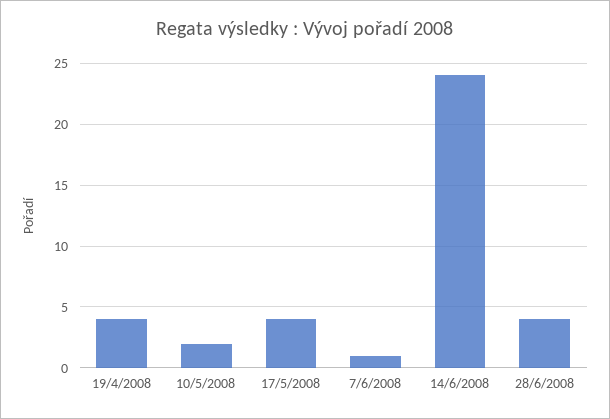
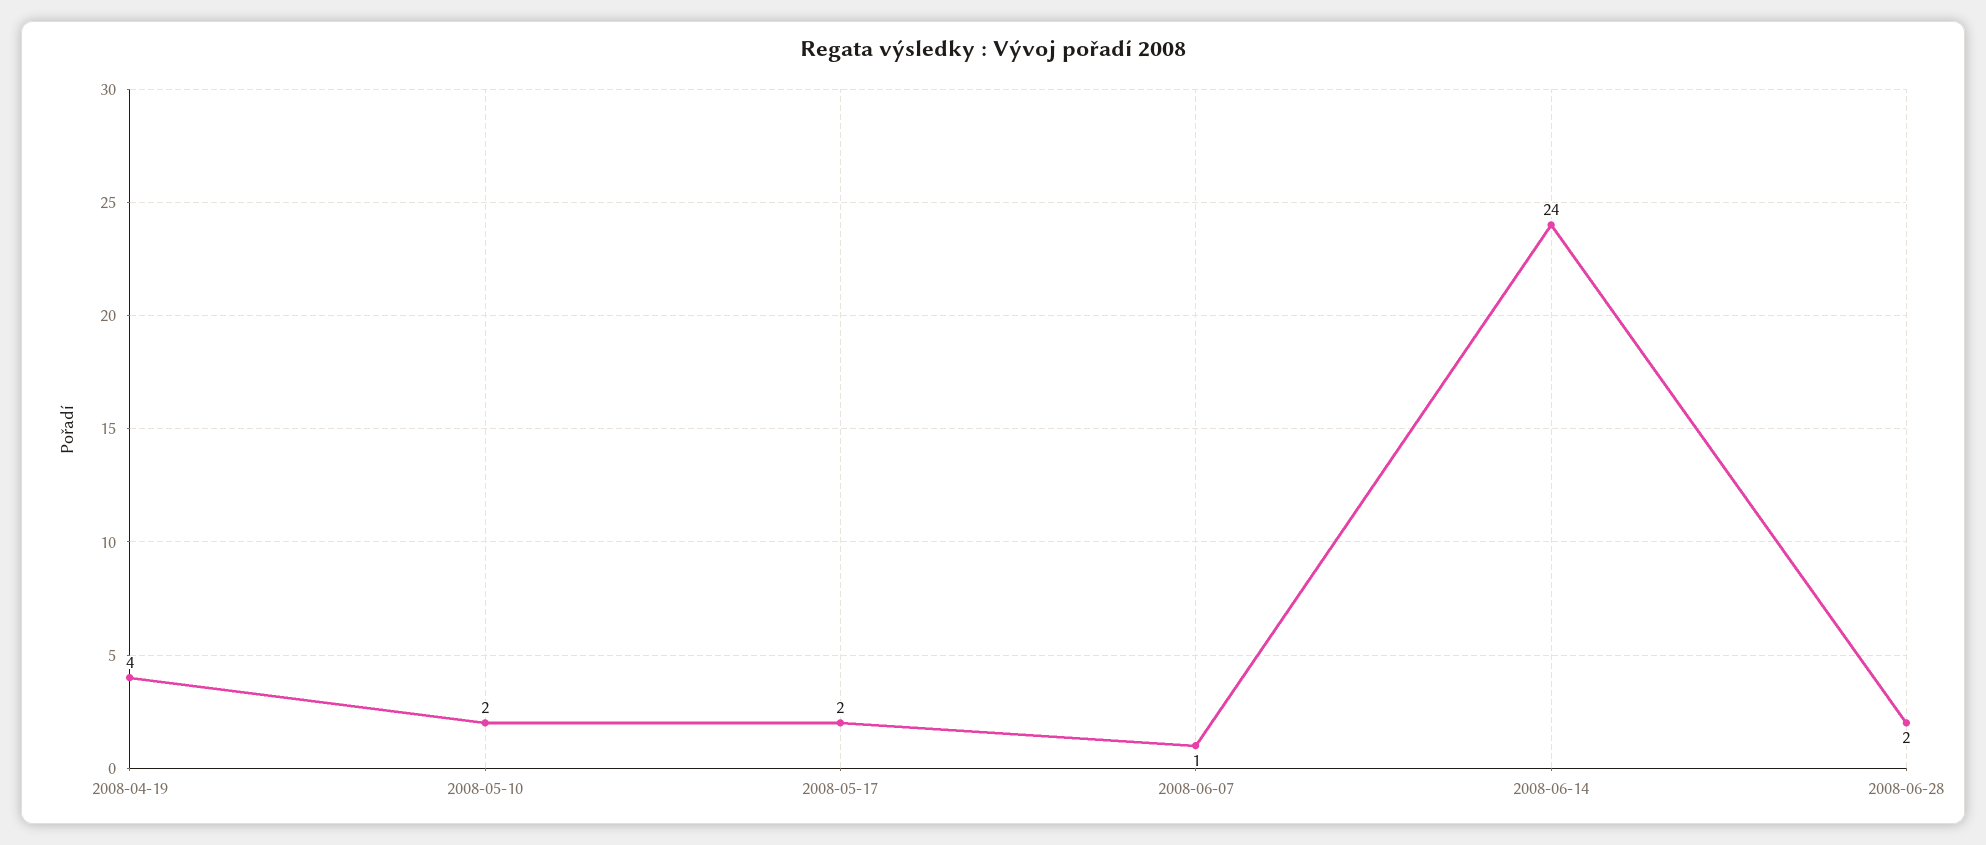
  {
    "19/4/2008": 4,
    "10/5/2008": 2,
-   "17/5/2008": 4,
+   "17/5/2008": 2,
    "7/6/2008": 1,
    "14/6/2008": 24,
-   "28/6/2008": 4
+   "28/6/2008": 2
  }

